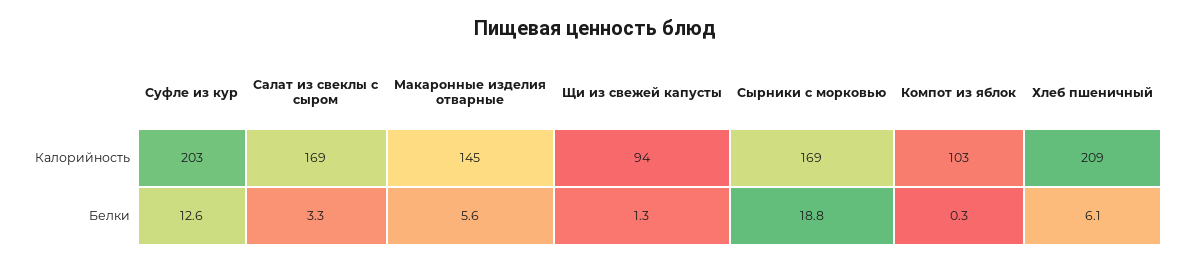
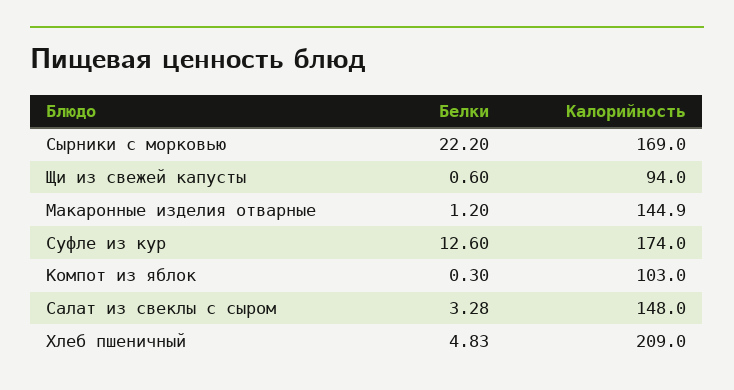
  {
    "Суфле из кур": {
-     "Калорийность": 203,
+     "Калорийность": 174,
      "Белки": 12.6
    },
    "Салат из свеклы с сыром": {
-     "Калорийность": 169,
+     "Калорийность": 148,
      "Белки": 3.28
    },
    "Макаронные изделия отварные": {
      "Калорийность": 144.9,
-     "Белки": 5.6
+     "Белки": 1.2
    },
    "Щи из свежей капусты": {
      "Калорийность": 94,
-     "Белки": 1.3
+     "Белки": 0.6
    },
    "Сырники с морковью": {
      "Калорийность": 169,
-     "Белки": 18.8
+     "Белки": 22.2
    },
    "Компот из яблок": {
      "Калорийность": 103,
      "Белки": 0.3
    },
    "Хлеб пшеничный": {
      "Калорийность": 209,
-     "Белки": 6.1
+     "Белки": 4.83
    }
  }

